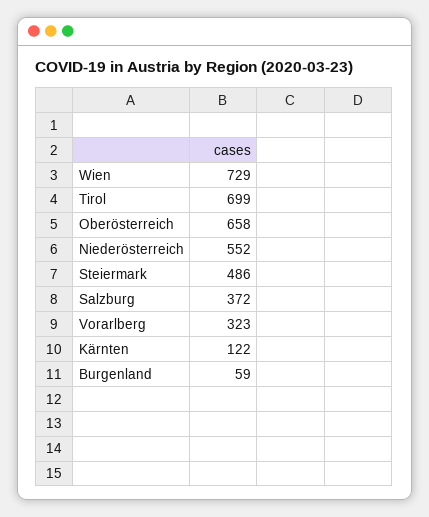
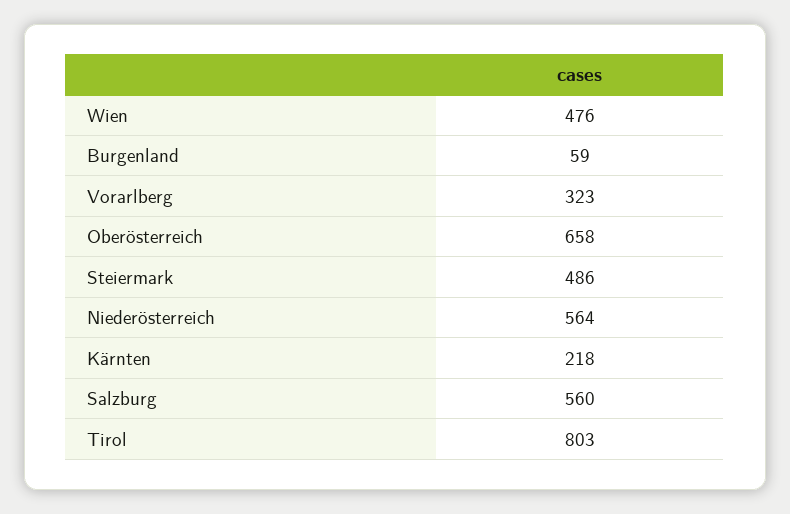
  {
-   "Wien": 729,
+   "Wien": 476,
-   "Tirol": 699,
+   "Tirol": 803,
    "Oberösterreich": 658,
-   "Niederösterreich": 552,
+   "Niederösterreich": 564,
    "Steiermark": 486,
-   "Salzburg": 372,
+   "Salzburg": 560,
    "Vorarlberg": 323,
-   "Kärnten": 122,
+   "Kärnten": 218,
    "Burgenland": 59
  }

